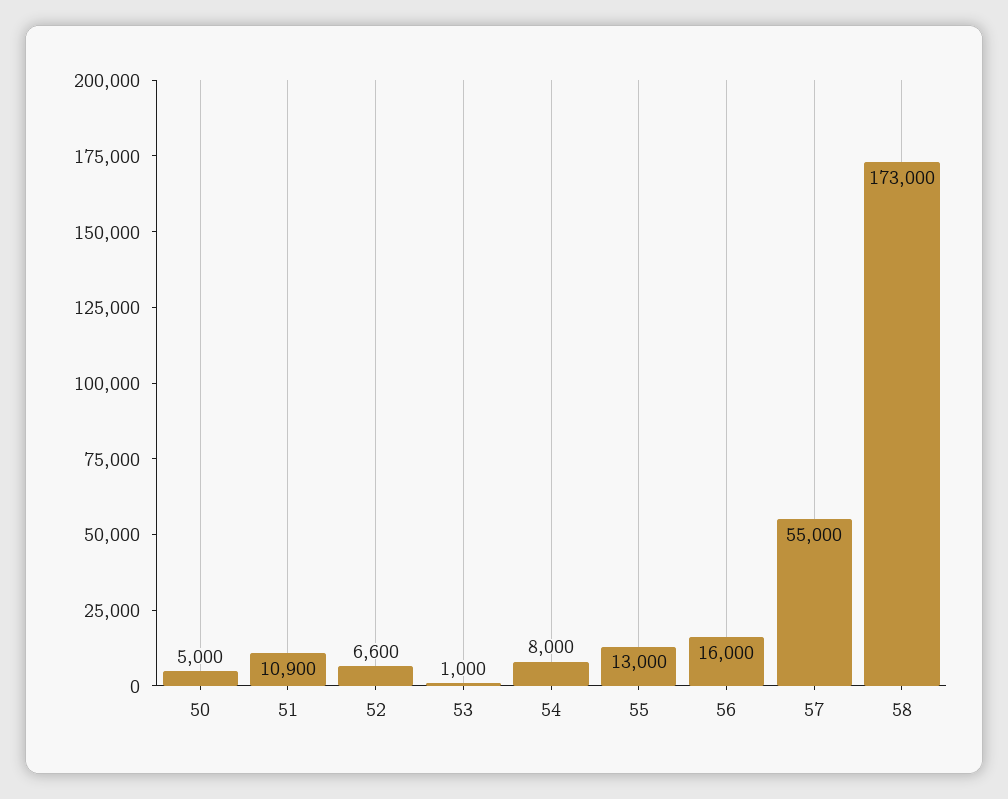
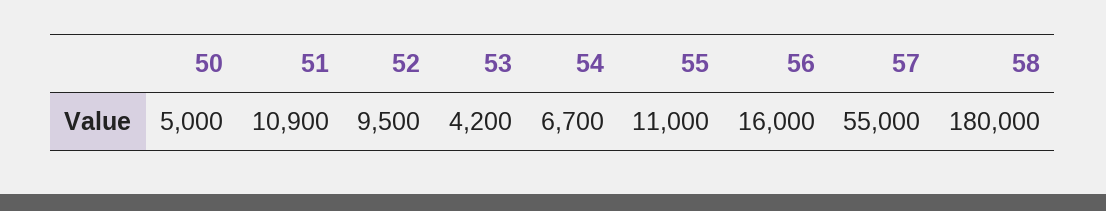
  {
    "50": 5000,
    "51": 10900,
-   "52": 6600,
+   "52": 9500,
-   "53": 1000,
+   "53": 4200,
-   "54": 8000,
+   "54": 6700,
-   "55": 13000,
+   "55": 11000,
    "56": 16000,
    "57": 55000,
-   "58": 173000
+   "58": 180000
  }

